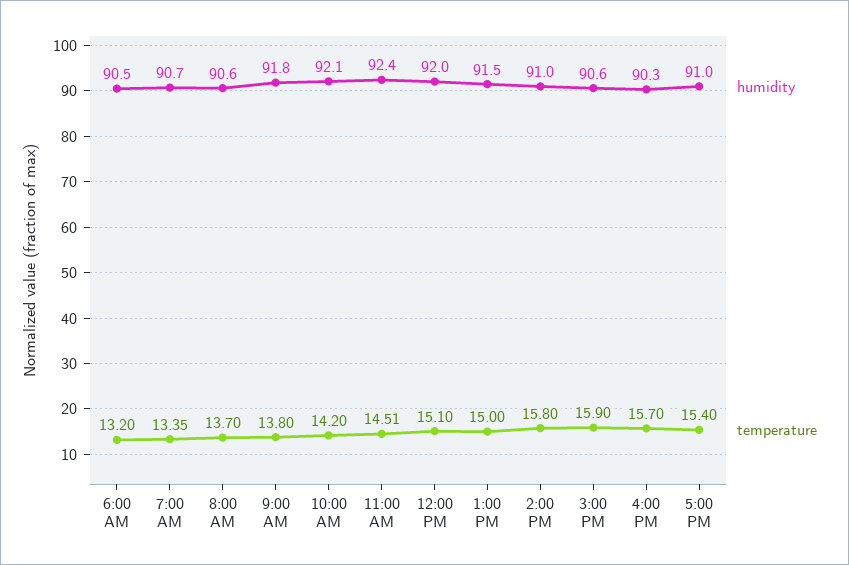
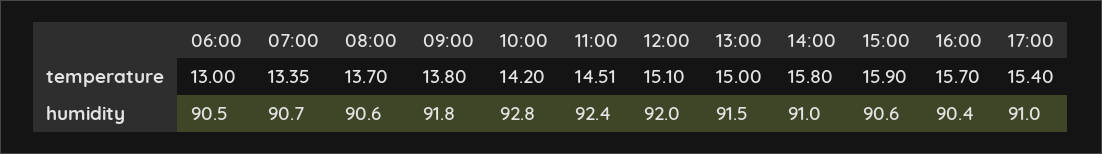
  {
    "humidity": {
      "6:00 AM": 90.5,
      "7:00 AM": 90.7,
      "8:00 AM": 90.6,
      "9:00 AM": 91.8,
-     "10:00 AM": 92.1,
+     "10:00 AM": 92.8,
      "11:00 AM": 92.4,
      "12:00 PM": 92,
      "1:00 PM": 91.5,
      "2:00 PM": 91,
      "3:00 PM": 90.6,
-     "4:00 PM": 90.3,
+     "4:00 PM": 90.4,
      "5:00 PM": 91
    },
    "temperature": {
-     "6:00 AM": 13.2,
+     "6:00 AM": 13,
      "7:00 AM": 13.35,
      "8:00 AM": 13.7,
      "9:00 AM": 13.8,
      "10:00 AM": 14.2,
      "11:00 AM": 14.51,
      "12:00 PM": 15.1,
      "1:00 PM": 15,
      "2:00 PM": 15.8,
      "3:00 PM": 15.9,
      "4:00 PM": 15.7,
      "5:00 PM": 15.4
    }
  }

